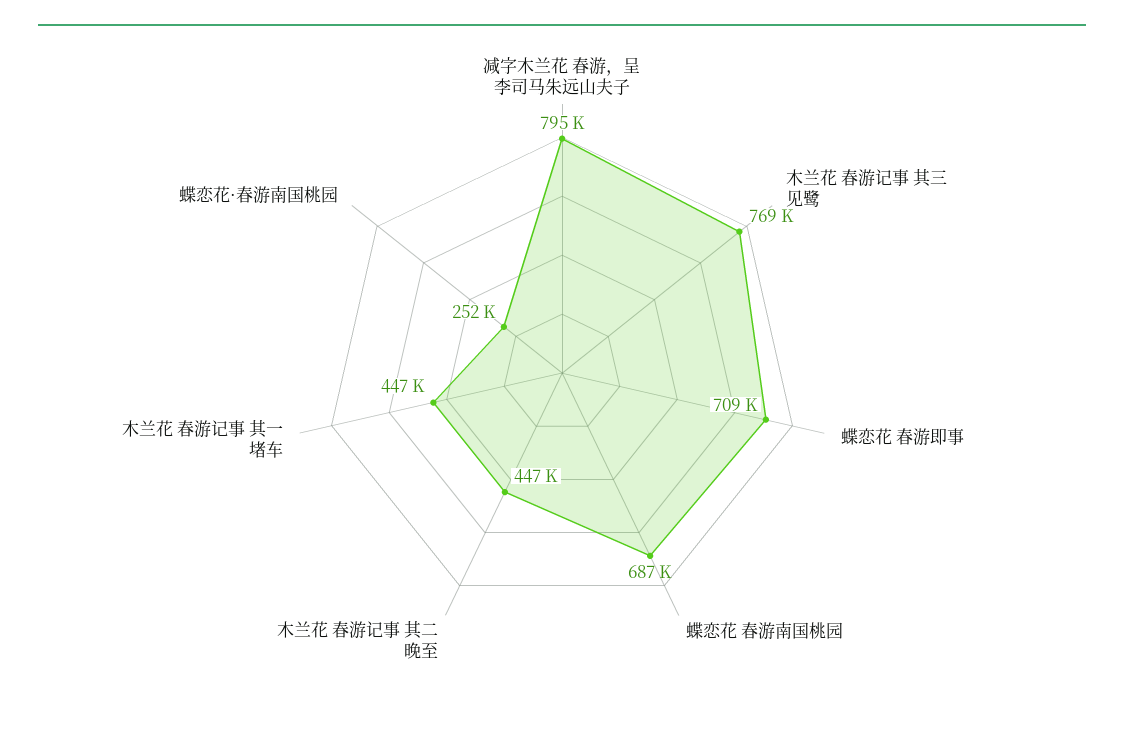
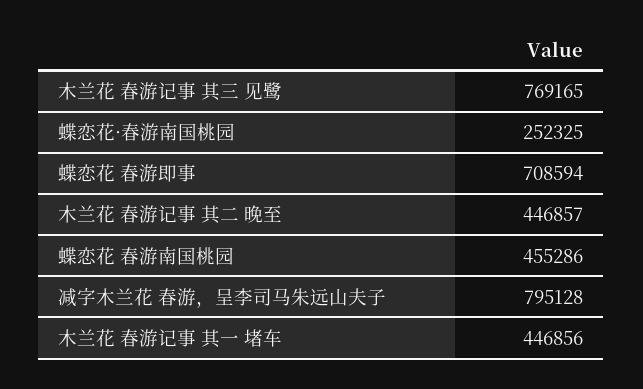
  {
    "减字木兰花 春游，呈李司马朱远山夫子": 795128,
    "木兰花 春游记事 其三 见鹭": 769165,
    "蝶恋花 春游即事": 708594,
-   "蝶恋花 春游南国桃园": 687000,
+   "蝶恋花 春游南国桃园": 455286,
    "木兰花 春游记事 其二 晚至": 446857,
    "木兰花 春游记事 其一 堵车": 446856,
    "蝶恋花·春游南国桃园": 252325
  }

